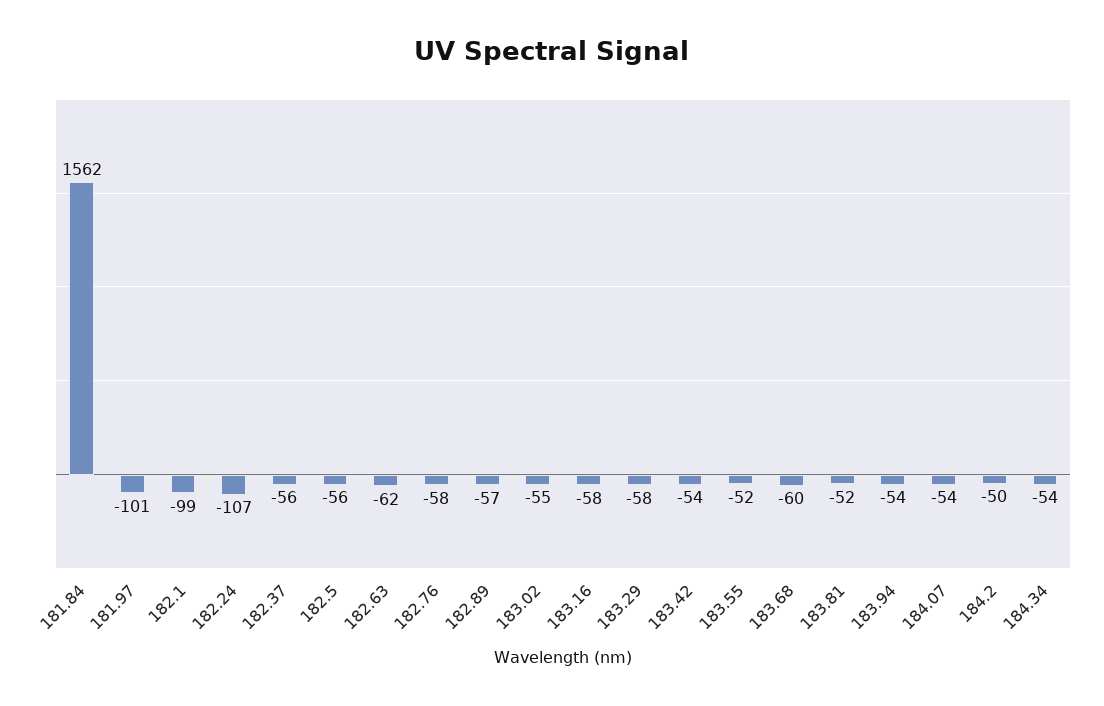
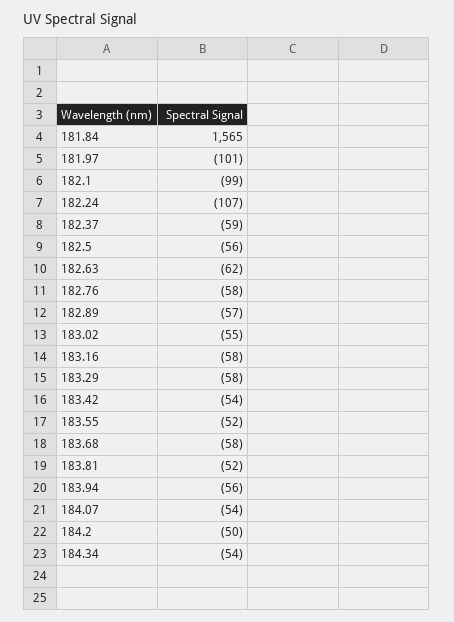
  {
-   "181.84": 1562,
+   "181.84": 1565,
    "181.97": -101,
    "182.1": -99,
    "182.24": -107,
-   "182.37": -56,
+   "182.37": -59,
    "182.5": -56,
    "182.63": -62,
    "182.76": -58,
    "182.89": -57,
    "183.02": -55,
    "183.16": -58,
    "183.29": -58,
    "183.42": -54,
    "183.55": -52,
-   "183.68": -60,
+   "183.68": -58,
    "183.81": -52,
-   "183.94": -54,
+   "183.94": -56,
    "184.07": -54,
    "184.2": -50,
    "184.34": -54
  }

